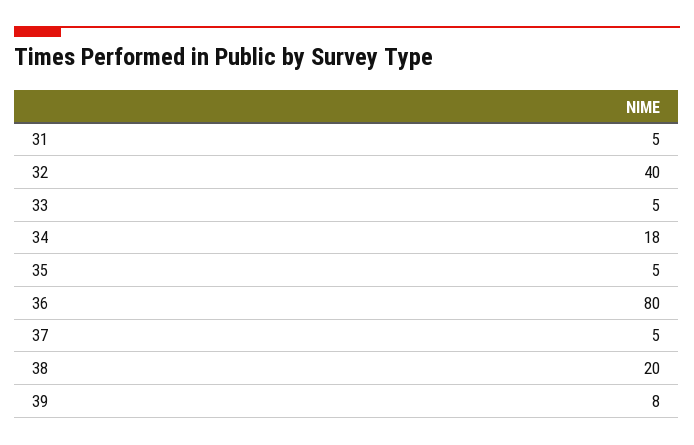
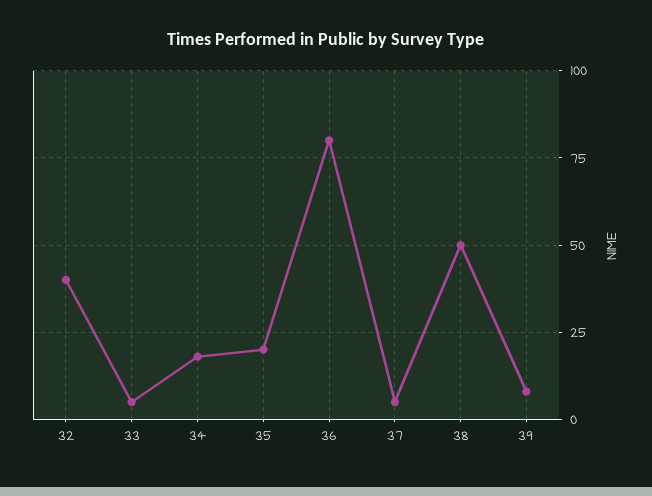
  {
-   "31": 5,
    "32": 40,
    "33": 5,
    "34": 18,
-   "35": 5,
+   "35": 20,
    "36": 80,
    "37": 5,
-   "38": 20,
+   "38": 50,
    "39": 8
  }

